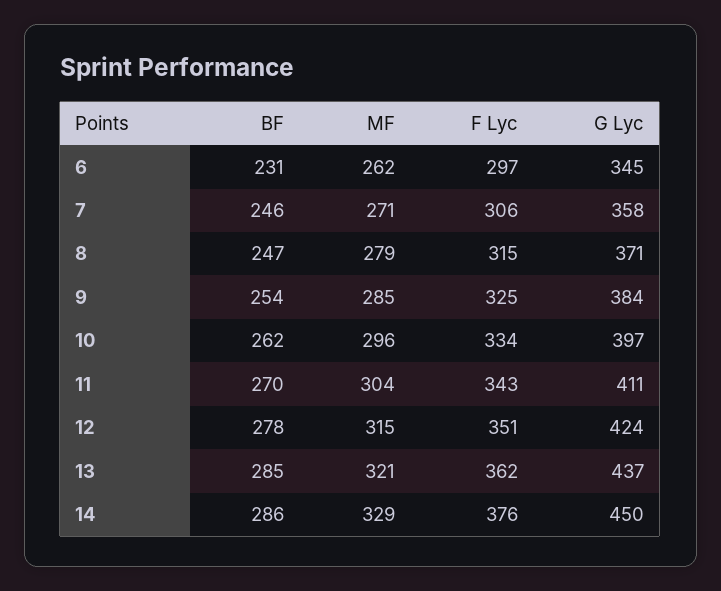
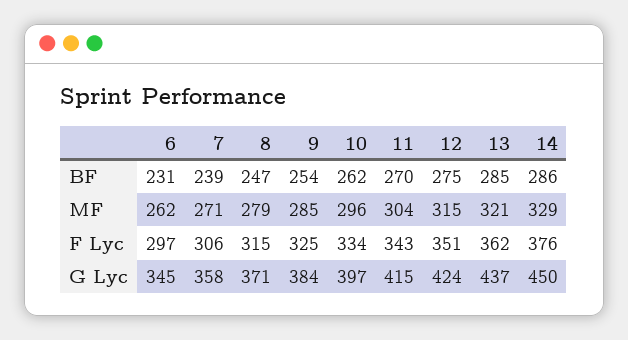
  {
    "BF": {
      "6": 231,
-     "7": 246,
+     "7": 239,
      "8": 247,
      "9": 254,
      "10": 262,
      "11": 270,
-     "12": 278,
+     "12": 275,
      "13": 285,
      "14": 286
    },
    "MF": {
      "6": 262,
      "7": 271,
      "8": 279,
      "9": 285,
      "10": 296,
      "11": 304,
      "12": 315,
      "13": 321,
      "14": 329
    },
    "F Lyc": {
      "6": 297,
      "7": 306,
      "8": 315,
      "9": 325,
      "10": 334,
      "11": 343,
      "12": 351,
      "13": 362,
      "14": 376
    },
    "G Lyc": {
      "6": 345,
      "7": 358,
      "8": 371,
      "9": 384,
      "10": 397,
-     "11": 411,
+     "11": 415,
      "12": 424,
      "13": 437,
      "14": 450
    }
  }

